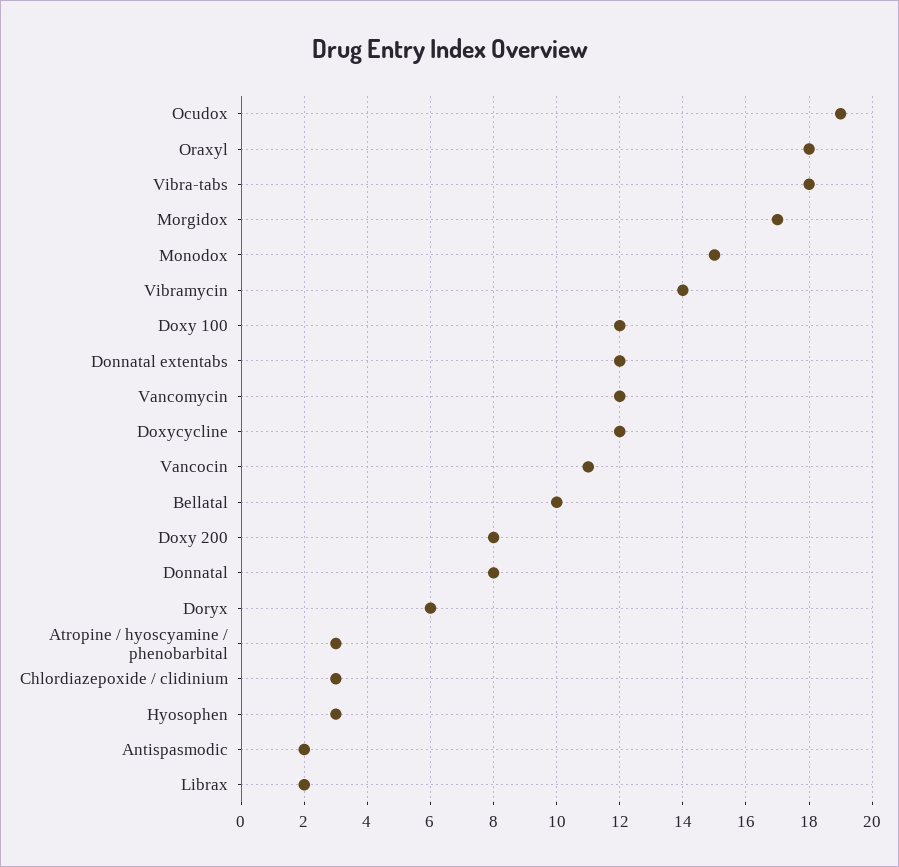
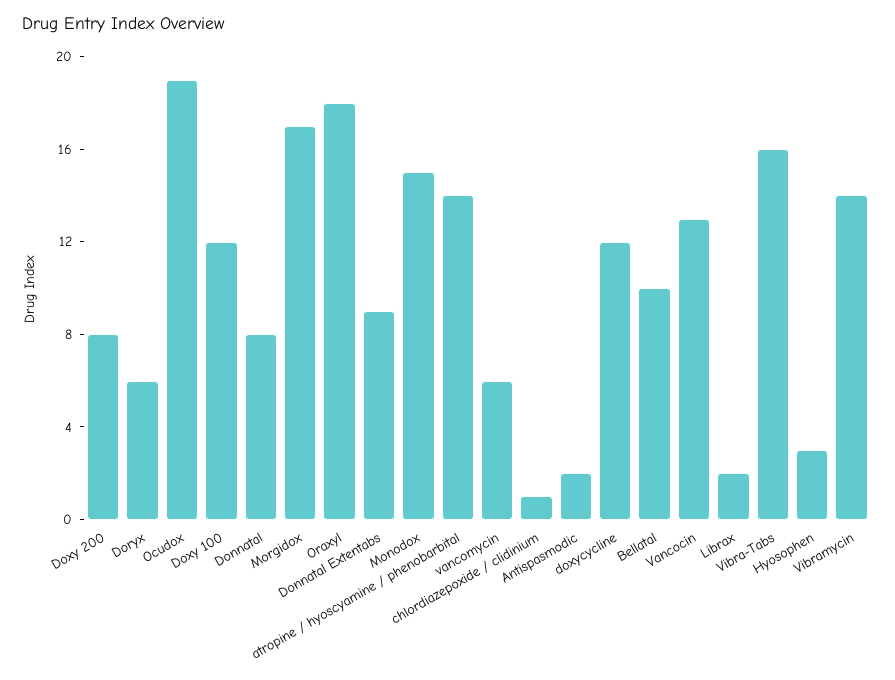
  {
    "Ocudox": 19,
    "Oraxyl": 18,
-   "Vibra-tabs": 18,
+   "Vibra-tabs": 16,
    "Morgidox": 17,
    "Monodox": 15,
    "Vibramycin": 14,
    "Doxy 100": 12,
-   "Donnatal extentabs": 12,
+   "Donnatal extentabs": 9,
-   "Vancomycin": 12,
+   "Vancomycin": 6,
    "Doxycycline": 12,
-   "Vancocin": 11,
+   "Vancocin": 13,
    "Bellatal": 10,
    "Doxy 200": 8,
    "Donnatal": 8,
    "Doryx": 6,
-   "Atropine / hyoscyamine / phenobarbital": 3,
+   "Atropine / hyoscyamine / phenobarbital": 14,
-   "Chlordiazepoxide / clidinium": 3,
+   "Chlordiazepoxide / clidinium": 1,
    "Hyosophen": 3,
    "Antispasmodic": 2,
    "Librax": 2
  }

